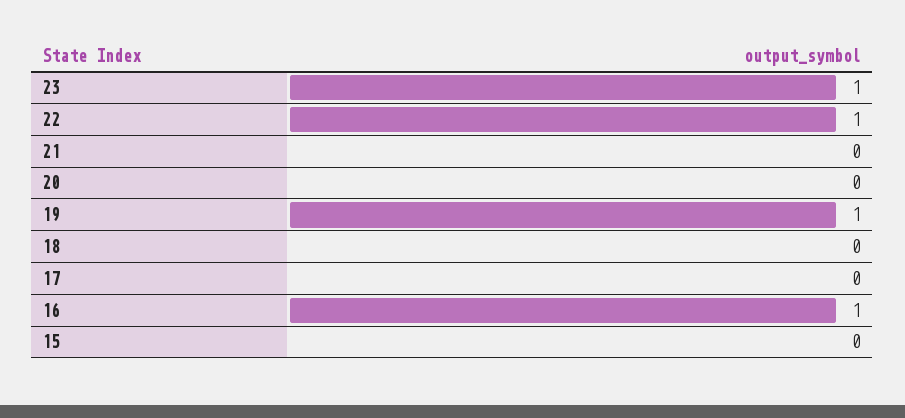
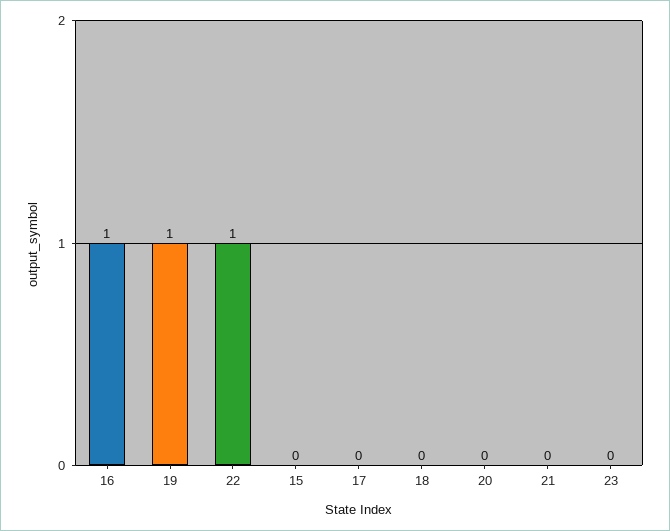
  {
-   "23": 1,
+   "23": 0,
    "22": 1,
    "21": 0,
    "20": 0,
    "19": 1,
    "18": 0,
    "17": 0,
    "16": 1,
    "15": 0
  }

